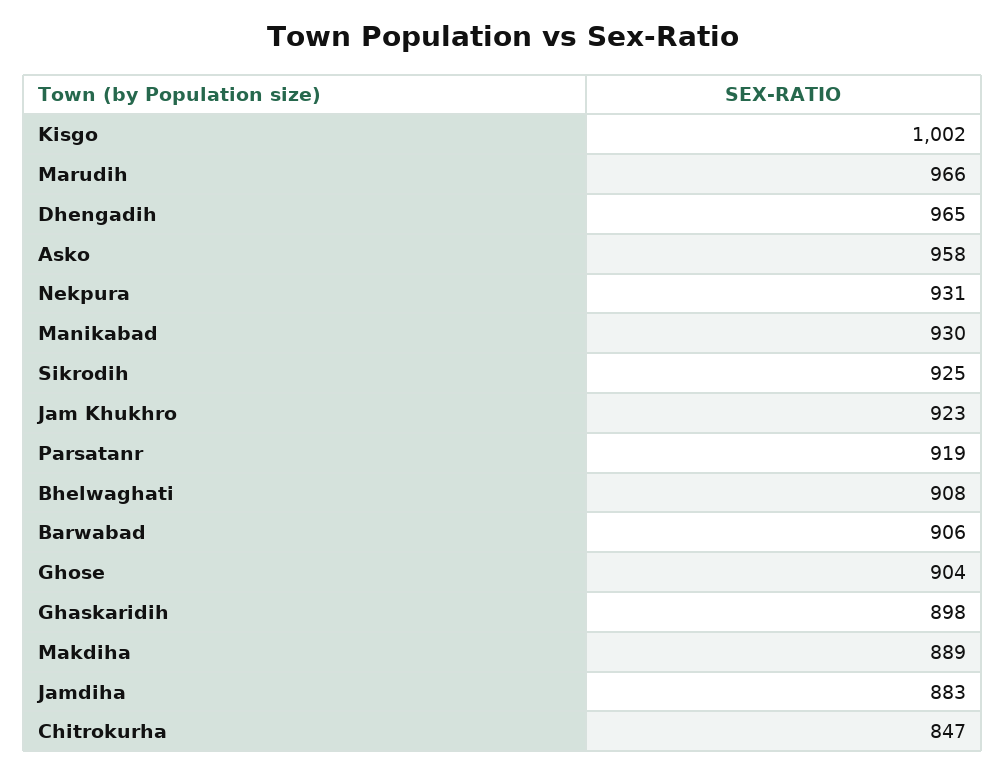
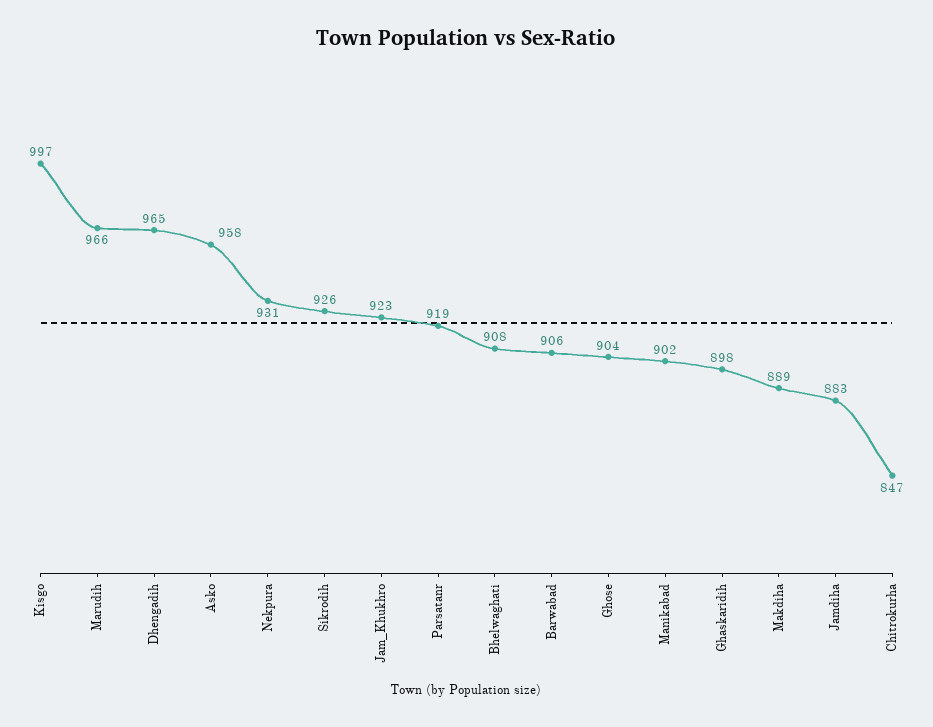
  {
-   "Kisgo": 1002,
+   "Kisgo": 997,
    "Marudih": 966,
    "Dhengadih": 965,
    "Asko": 958,
    "Nekpura": 931,
-   "Manikabad": 930,
+   "Manikabad": 902,
-   "Sikrodih": 925,
+   "Sikrodih": 926,
    "Jam Khukhro": 923,
    "Parsatanr": 919,
    "Bhelwaghati": 908,
    "Barwabad": 906,
    "Ghose": 904,
    "Ghaskaridih": 898,
    "Makdiha": 889,
    "Jamdiha": 883,
    "Chitrokurha": 847
  }

